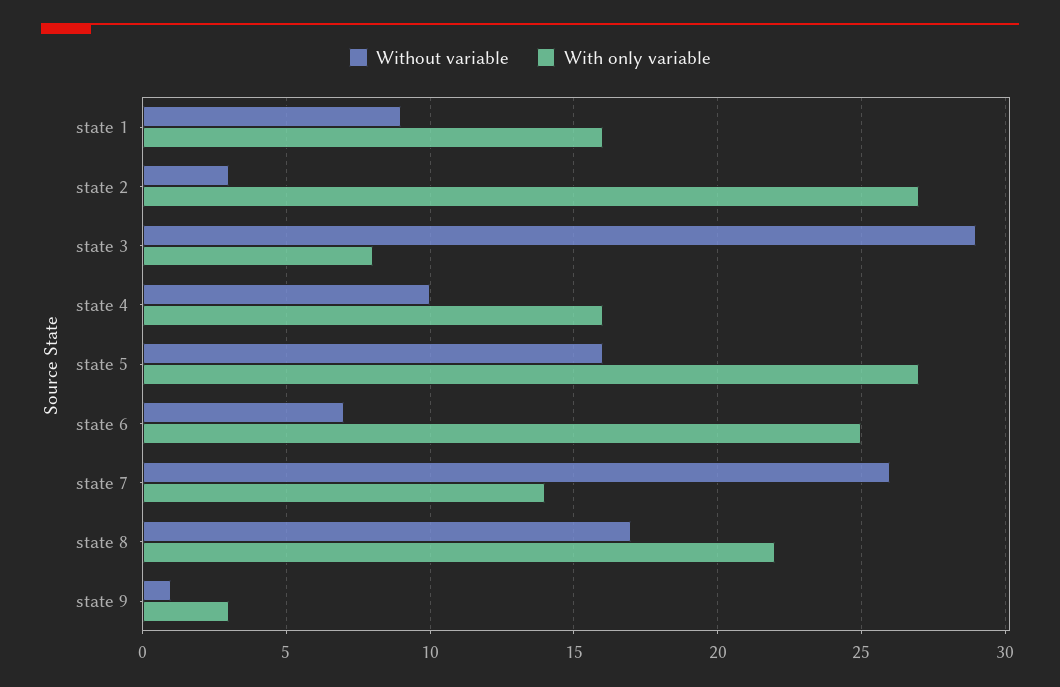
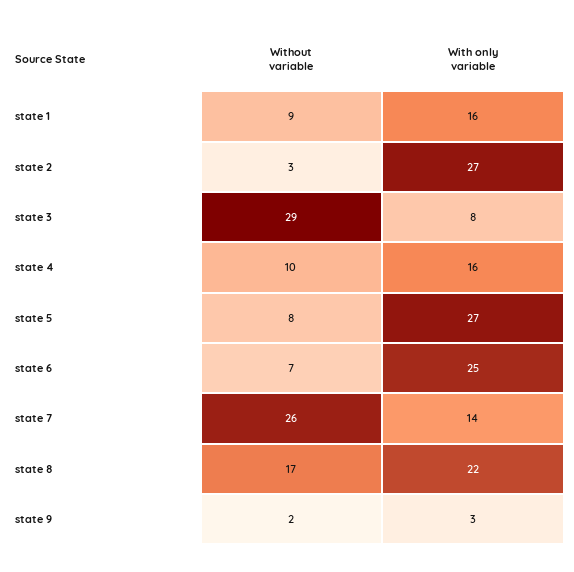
  {
    "Without variable": {
      "state 1": 9,
      "state 2": 3,
      "state 3": 29,
      "state 4": 10,
-     "state 5": 16,
+     "state 5": 8,
      "state 6": 7,
      "state 7": 26,
      "state 8": 17,
-     "state 9": 1
+     "state 9": 2
    },
    "With only variable": {
      "state 1": 16,
      "state 2": 27,
      "state 3": 8,
      "state 4": 16,
      "state 5": 27,
      "state 6": 25,
      "state 7": 14,
      "state 8": 22,
      "state 9": 3
    }
  }

